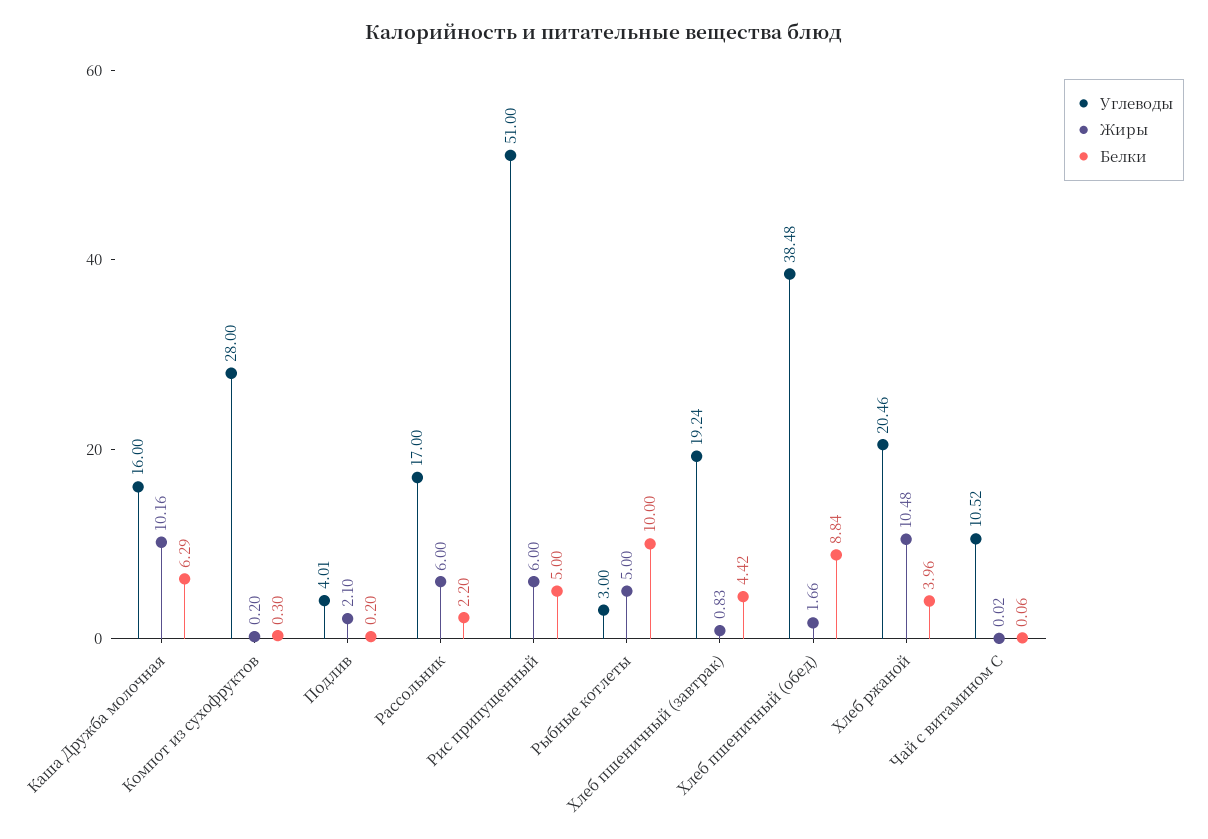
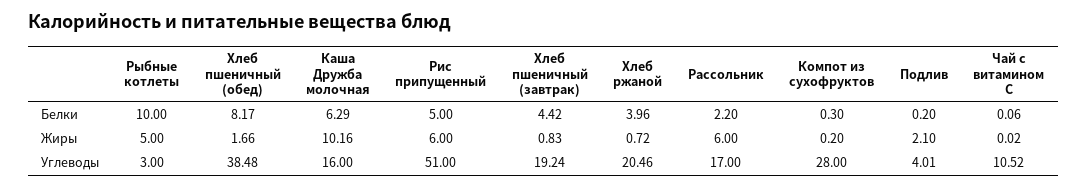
  {
    "Углеводы": {
      "Каша Дружба молочная": 16,
      "Компот из сухофруктов": 28,
      "Подлив": 4.01,
      "Рассольник": 17,
      "Рис припущенный": 51,
      "Рыбные котлеты": 3,
      "Хлеб пшеничный (завтрак)": 19.24,
      "Хлеб пшеничный (обед)": 38.48,
      "Хлеб ржаной": 20.46,
      "Чай с витамином С": 10.52
    },
    "Жиры": {
      "Каша Дружба молочная": 10.16,
      "Компот из сухофруктов": 0.2,
      "Подлив": 2.1,
      "Рассольник": 6,
      "Рис припущенный": 6,
      "Рыбные котлеты": 5,
      "Хлеб пшеничный (завтрак)": 0.83,
      "Хлеб пшеничный (обед)": 1.66,
-     "Хлеб ржаной": 10.48,
+     "Хлеб ржаной": 0.72,
      "Чай с витамином С": 0.02
    },
    "Белки": {
      "Каша Дружба молочная": 6.29,
      "Компот из сухофруктов": 0.3,
      "Подлив": 0.2,
      "Рассольник": 2.2,
      "Рис припущенный": 5,
      "Рыбные котлеты": 10,
      "Хлеб пшеничный (завтрак)": 4.42,
-     "Хлеб пшеничный (обед)": 8.84,
+     "Хлеб пшеничный (обед)": 8.17,
      "Хлеб ржаной": 3.96,
      "Чай с витамином С": 0.06
    }
  }

